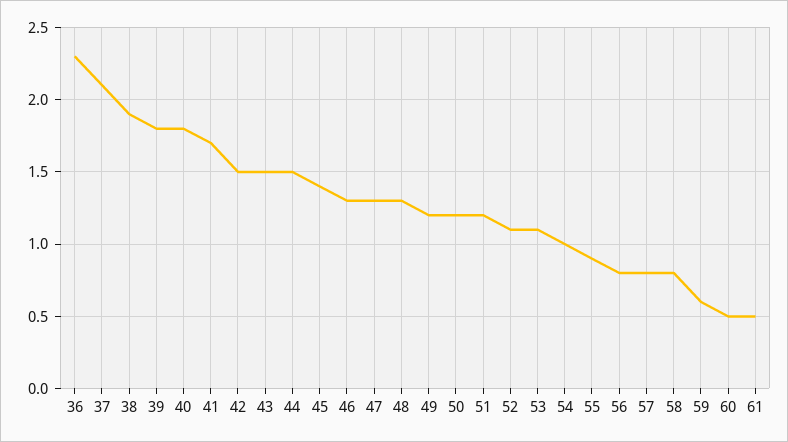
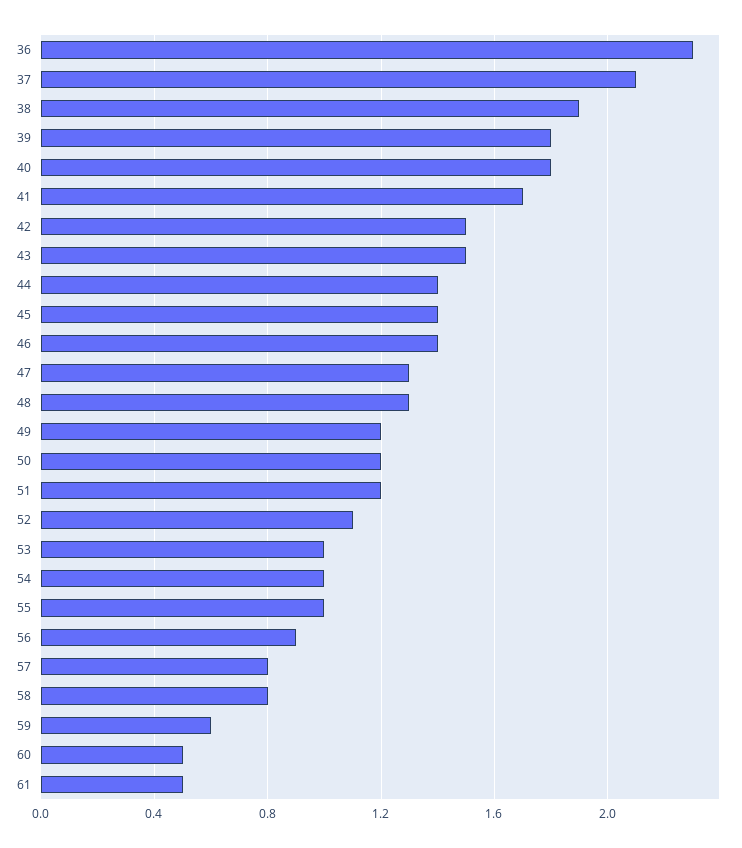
  {
    "36": 2.3,
    "37": 2.1,
    "38": 1.9,
    "39": 1.8,
    "40": 1.8,
    "41": 1.7,
    "42": 1.5,
    "43": 1.5,
-   "44": 1.5,
+   "44": 1.4,
    "45": 1.4,
-   "46": 1.3,
+   "46": 1.4,
    "47": 1.3,
    "48": 1.3,
    "49": 1.2,
    "50": 1.2,
    "51": 1.2,
    "52": 1.1,
-   "53": 1.1,
+   "53": 1,
    "54": 1,
-   "55": 0.9,
+   "55": 1,
-   "56": 0.8,
+   "56": 0.9,
    "57": 0.8,
    "58": 0.8,
    "59": 0.6,
    "60": 0.5,
    "61": 0.5
  }

